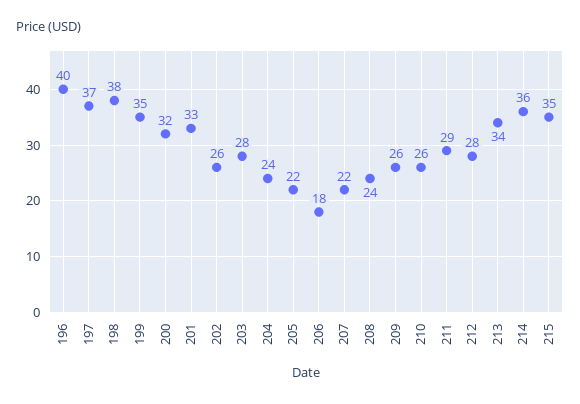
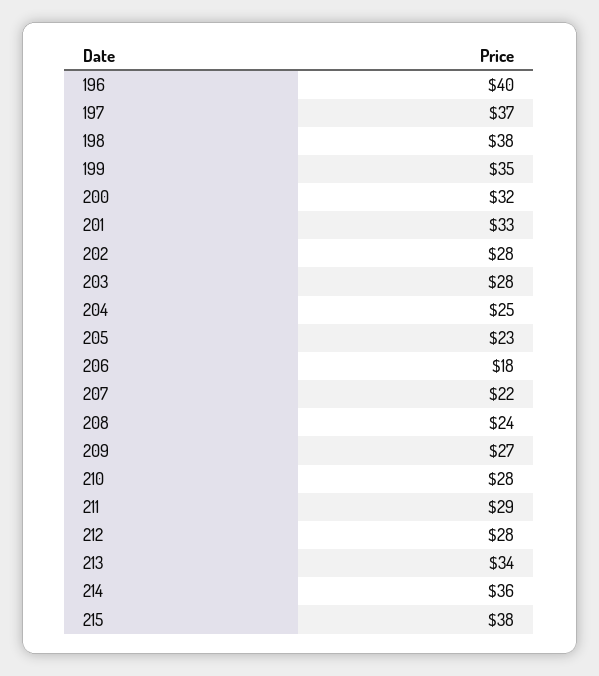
  {
    "196": 40,
    "197": 37,
    "198": 38,
    "199": 35,
    "200": 32,
    "201": 33,
-   "202": 26,
+   "202": 28,
    "203": 28,
-   "204": 24,
+   "204": 25,
-   "205": 22,
+   "205": 23,
    "206": 18,
    "207": 22,
    "208": 24,
-   "209": 26,
+   "209": 27,
-   "210": 26,
+   "210": 28,
    "211": 29,
    "212": 28,
    "213": 34,
    "214": 36,
-   "215": 35
+   "215": 38
  }

